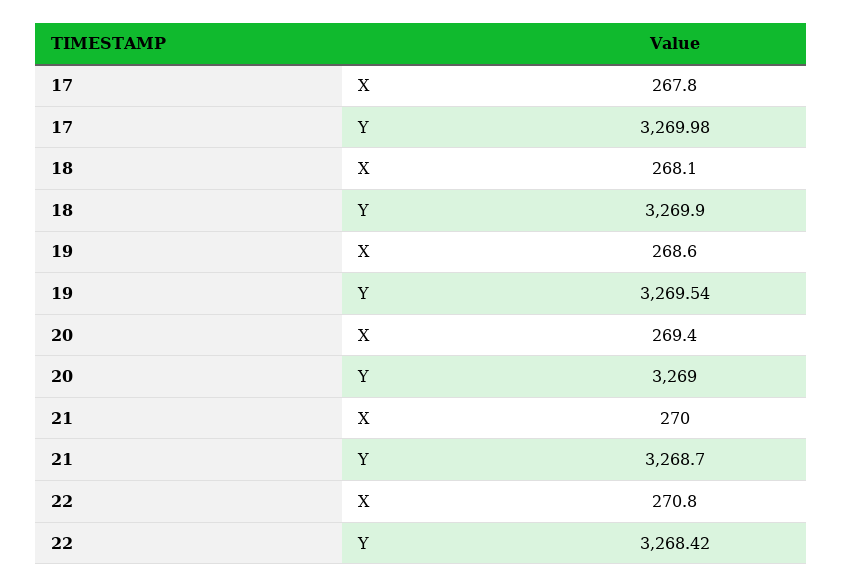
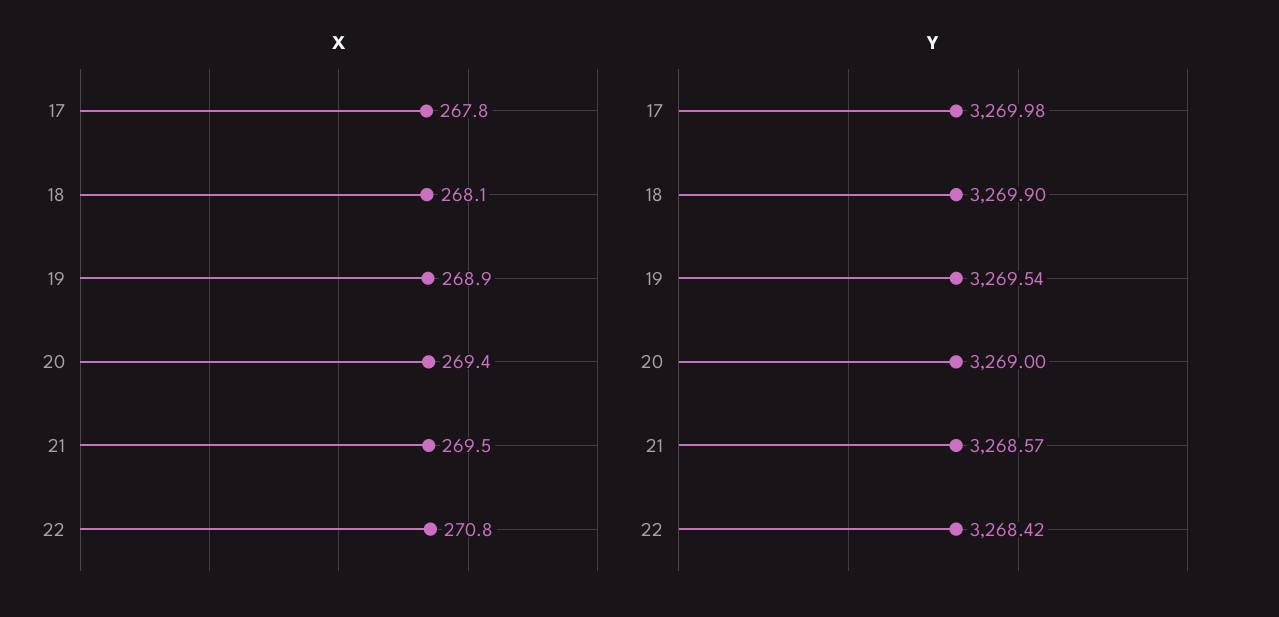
  {
    "X": {
      "17": 267.8,
      "18": 268.1,
-     "19": 268.6,
+     "19": 268.9,
      "20": 269.4,
-     "21": 270,
+     "21": 269.5,
      "22": 270.8
    },
    "Y": {
      "17": 3269.98,
      "18": 3269.9,
      "19": 3269.54,
      "20": 3269,
-     "21": 3268.7,
+     "21": 3268.57,
      "22": 3268.42
    }
  }

